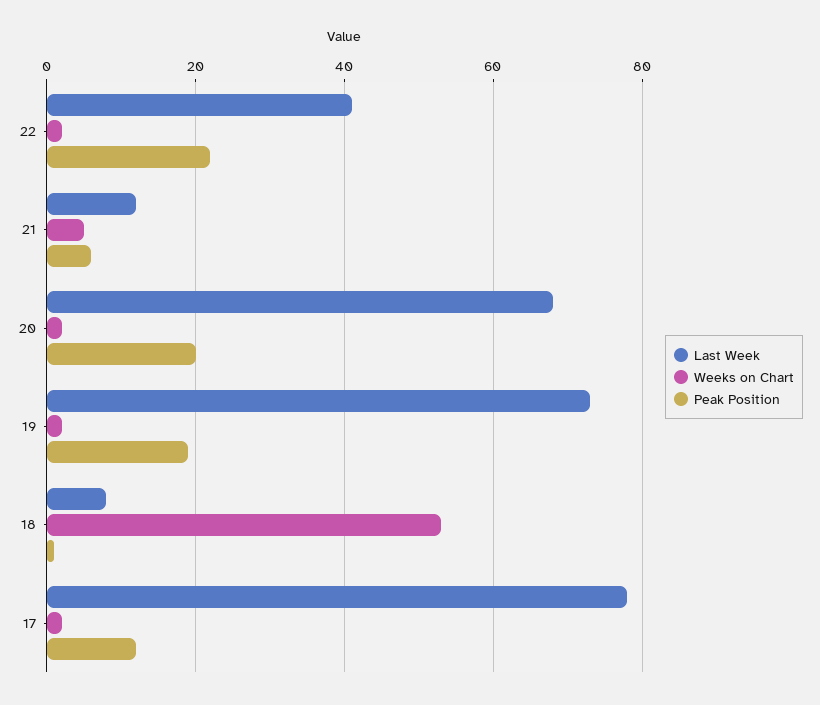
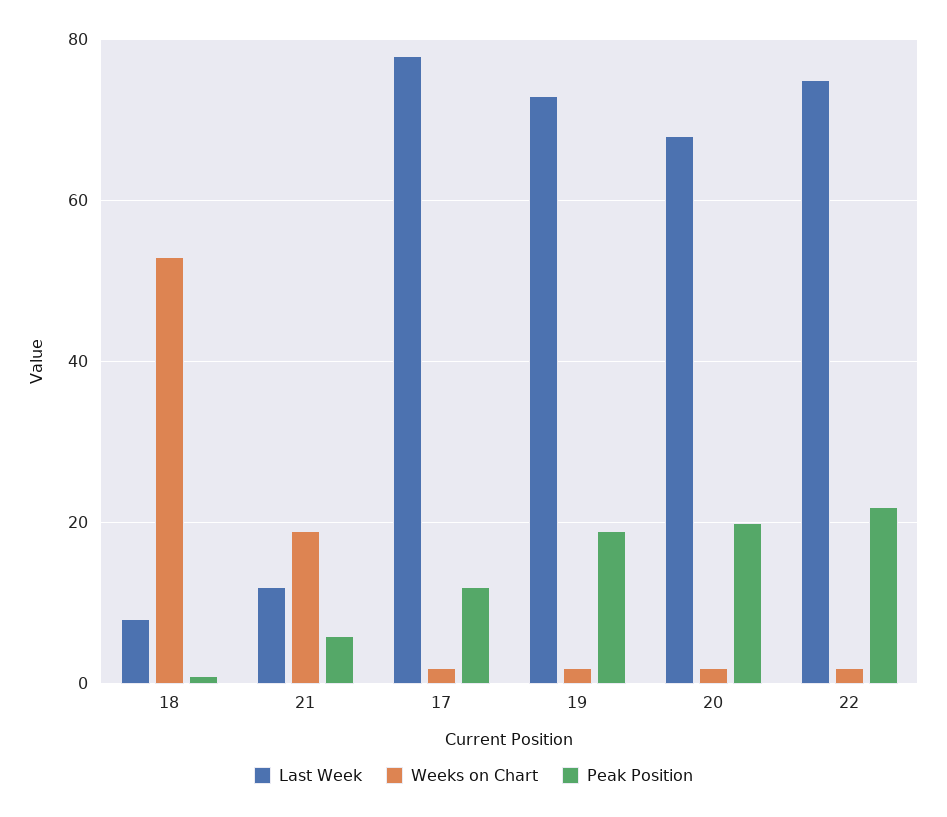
  {
    "Last Week": {
-     "22": 40,
+     "22": 75,
      "21": 10,
      "20": 70,
      "19": 75,
      "18": 10,
      "17": 80
    },
    "Weeks on Chart": {
      "22": 0,
-     "21": 5,
+     "21": 20,
      "20": 0,
      "19": 0,
      "18": 55,
      "17": 0
    },
    "Peak Position": {
      "22": 20,
      "21": 5,
      "20": 20,
      "19": 20,
      "18": 0,
      "17": 10
    }
  }

